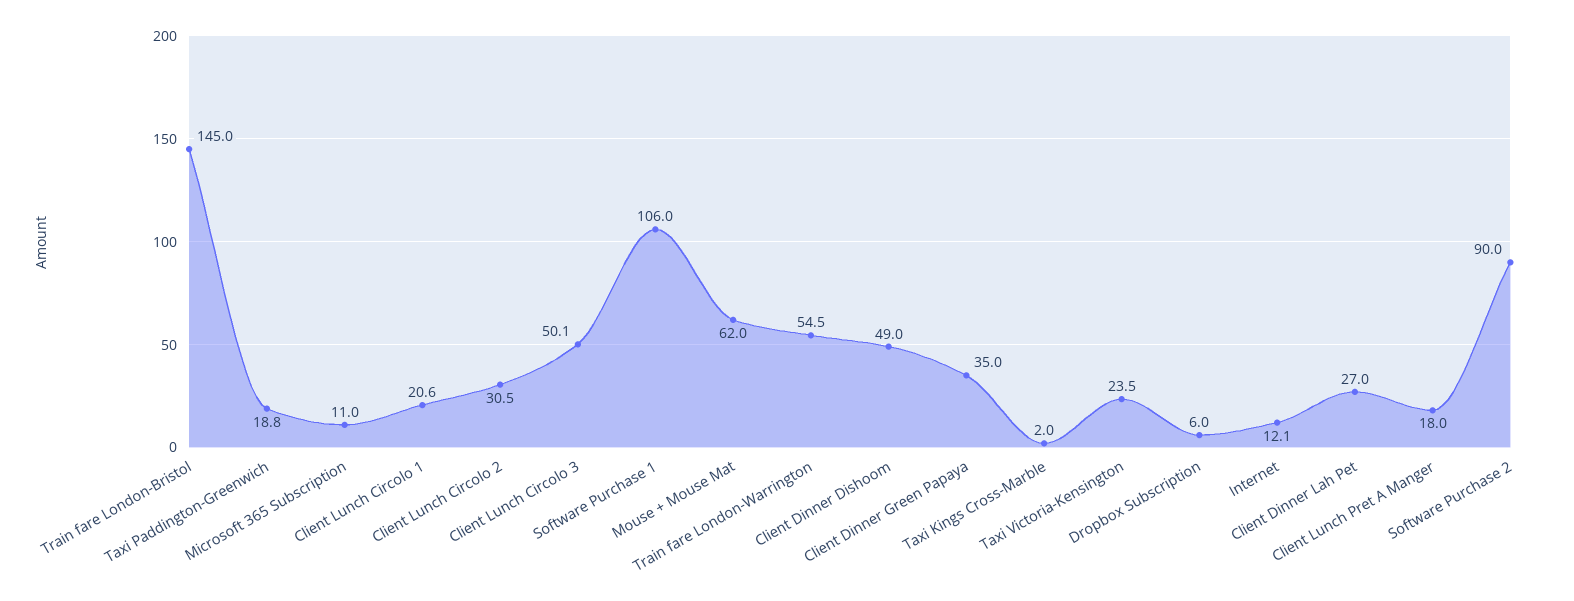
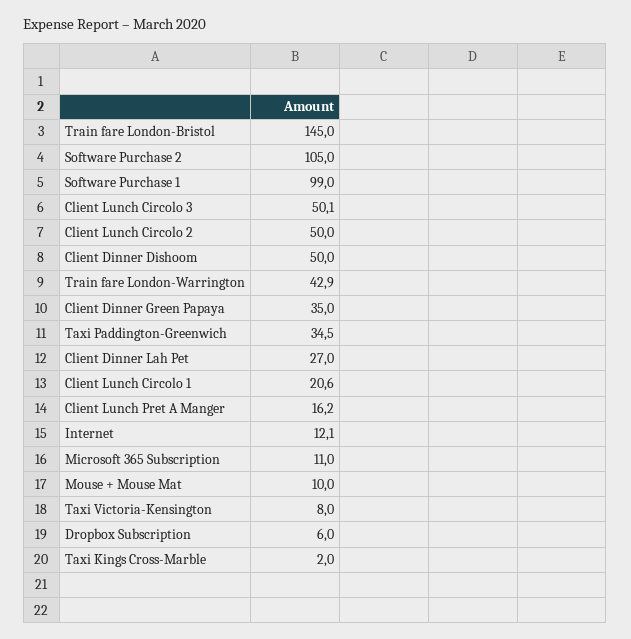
  {
    "Train fare London-Bristol": 145,
-   "Taxi Paddington-Greenwich": 18.8,
+   "Taxi Paddington-Greenwich": 34.5,
    "Microsoft 365 Subscription": 11,
    "Client Lunch Circolo 1": 20.6,
-   "Client Lunch Circolo 2": 30.5,
+   "Client Lunch Circolo 2": 50,
    "Client Lunch Circolo 3": 50.1,
-   "Software Purchase 1": 106,
+   "Software Purchase 1": 99,
-   "Mouse + Mouse Mat": 62,
+   "Mouse + Mouse Mat": 10,
-   "Train fare London-Warrington": 54.5,
+   "Train fare London-Warrington": 42.9,
-   "Client Dinner Dishoom": 49,
+   "Client Dinner Dishoom": 50,
    "Client Dinner Green Papaya": 35,
    "Taxi Kings Cross-Marble": 2,
-   "Taxi Victoria-Kensington": 23.5,
+   "Taxi Victoria-Kensington": 8,
    "Dropbox Subscription": 6,
    "Internet": 12.1,
    "Client Dinner Lah Pet": 27,
-   "Client Lunch Pret A Manger": 18,
+   "Client Lunch Pret A Manger": 16.2,
-   "Software Purchase 2": 90
+   "Software Purchase 2": 105
  }

